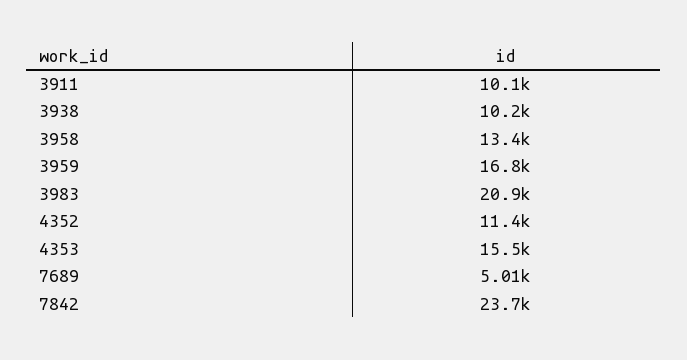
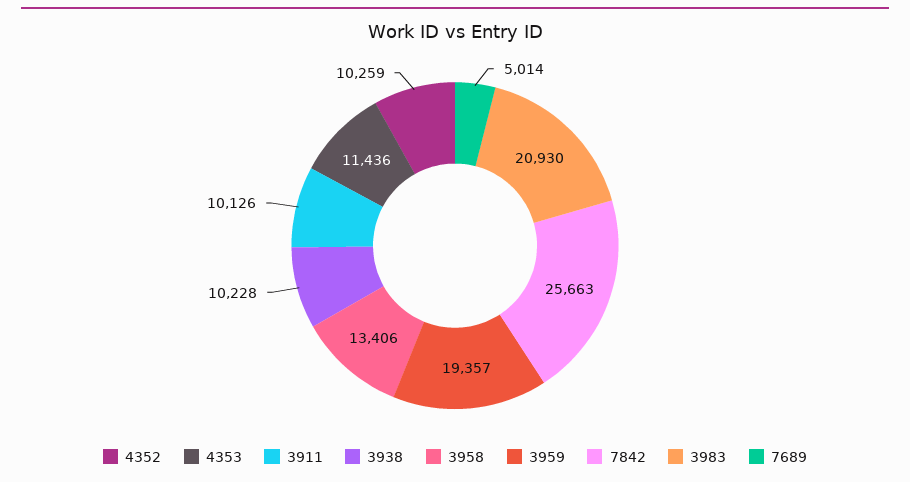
  {
    "3911": 10126,
    "3938": 10228,
    "3958": 13406,
-   "3959": 16800,
+   "3959": 19357,
    "3983": 20930,
-   "4352": 11400,
+   "4352": 10259,
-   "4353": 15500,
+   "4353": 11436,
    "7689": 5014,
-   "7842": 23700
+   "7842": 25663
  }

